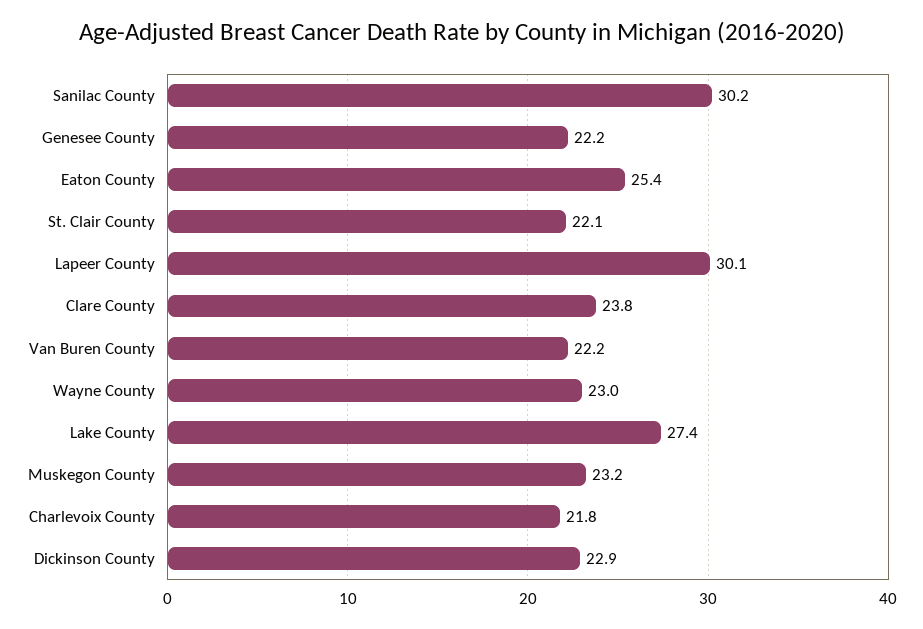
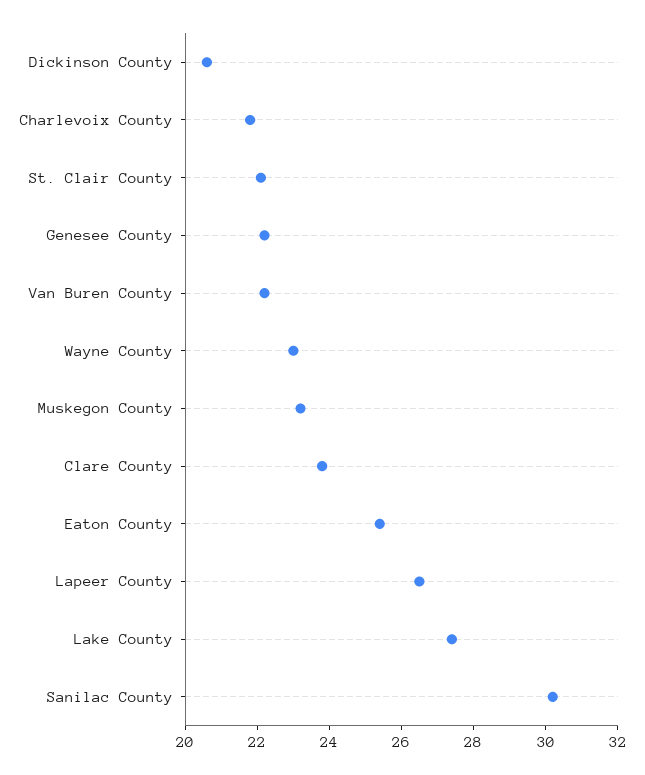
  {
    "Sanilac County": 30.2,
    "Genesee County": 22.2,
    "Eaton County": 25.4,
    "St. Clair County": 22.1,
-   "Lapeer County": 30.1,
+   "Lapeer County": 26.5,
    "Clare County": 23.8,
    "Van Buren County": 22.2,
    "Wayne County": 23,
    "Lake County": 27.4,
    "Muskegon County": 23.2,
    "Charlevoix County": 21.8,
-   "Dickinson County": 22.9
+   "Dickinson County": 20.5
  }

